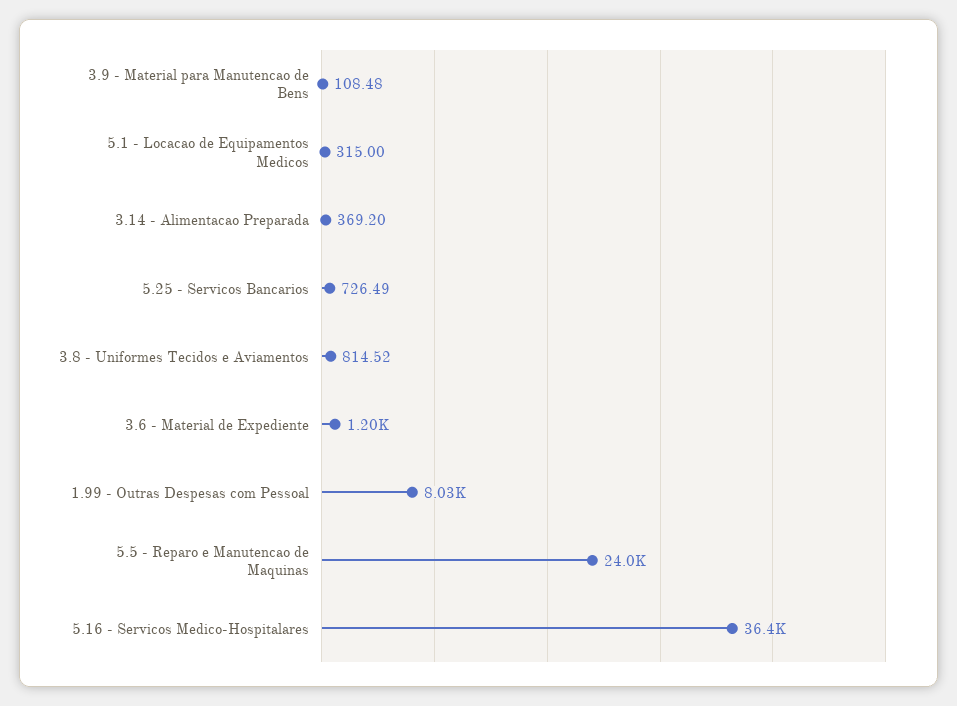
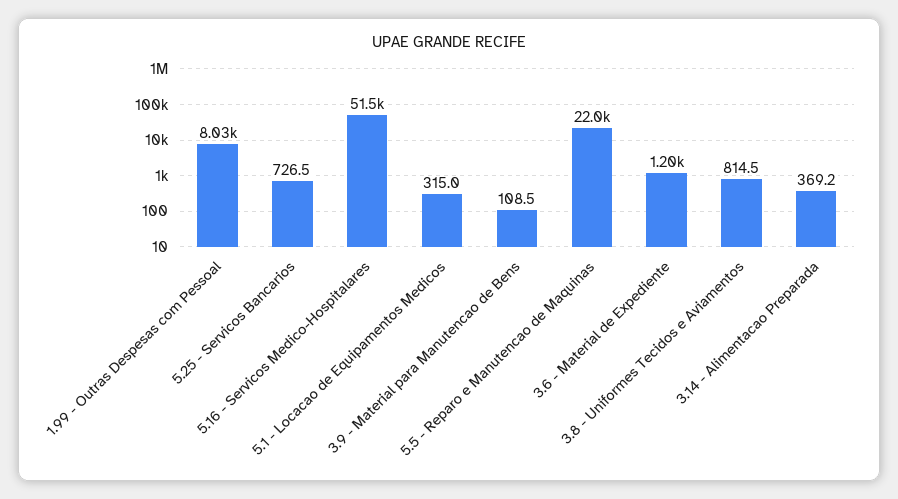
  {
    "3.9 - Material para Manutencao de Bens": 108.48,
    "5.1 - Locacao de Equipamentos Medicos": 315,
    "3.14 - Alimentacao Preparada": 369.2,
    "5.25 - Servicos Bancarios": 726.49,
    "3.8 - Uniformes Tecidos e Aviamentos": 814.52,
    "3.6 - Material de Expediente": 1200,
    "1.99 - Outras Despesas com Pessoal": 8030,
-   "5.5 - Reparo e Manutencao de Maquinas": 24000,
+   "5.5 - Reparo e Manutencao de Maquinas": 22000,
-   "5.16 - Servicos Medico-Hospitalares": 36400
+   "5.16 - Servicos Medico-Hospitalares": 51500
  }

